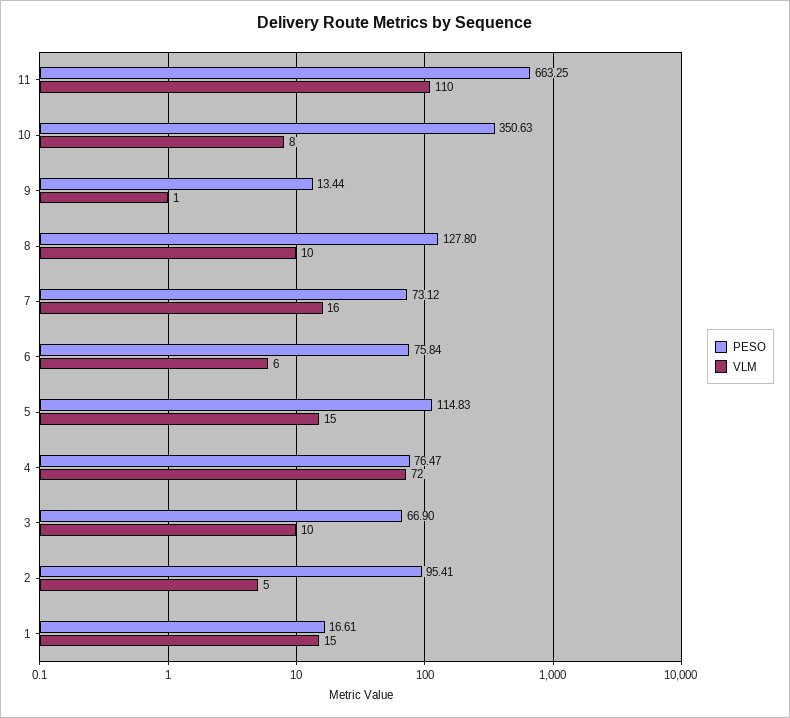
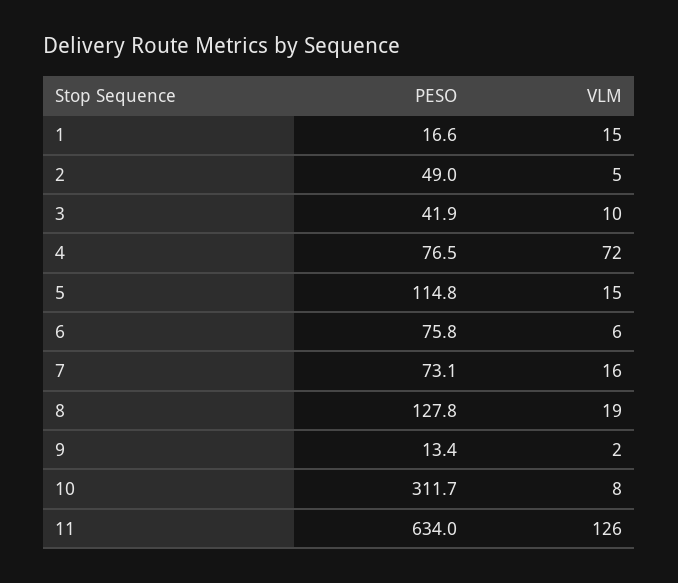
  {
    "PESO": {
-     "11": 663.25,
+     "11": 634,
-     "10": 350.63,
+     "10": 311.7,
      "9": 13.44,
      "8": 127.8,
      "7": 73.12,
      "6": 75.84,
      "5": 114.83,
      "4": 76.47,
-     "3": 66.9,
+     "3": 41.9,
-     "2": 95.41,
+     "2": 49,
      "1": 16.61
    },
    "VLM": {
-     "11": 110,
+     "11": 126,
      "10": 8,
-     "9": 1,
+     "9": 2,
-     "8": 10,
+     "8": 19,
      "7": 16,
      "6": 6,
      "5": 15,
      "4": 72,
      "3": 10,
      "2": 5,
      "1": 15
    }
  }

